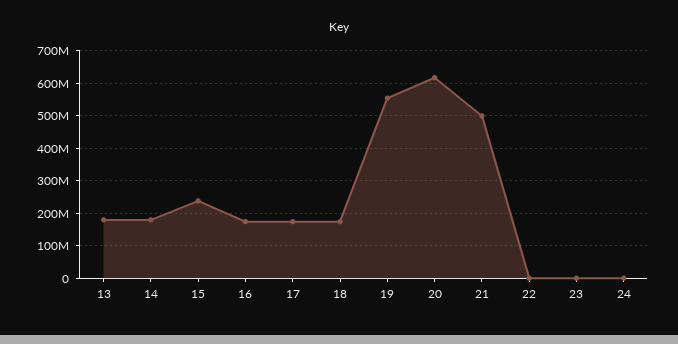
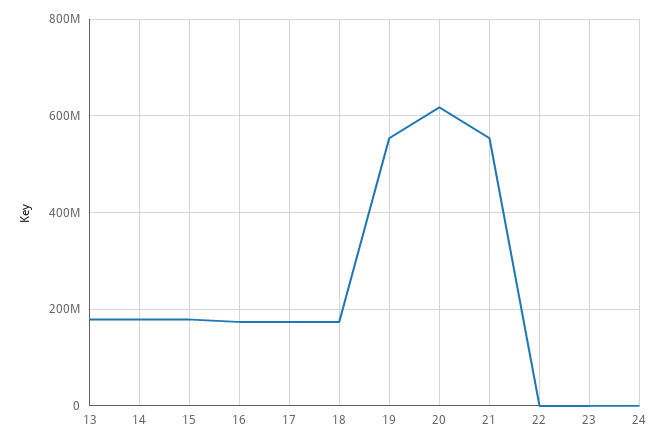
  {
    "13": 180000000,
    "14": 180000000,
-   "15": 240000000,
+   "15": 180000000,
    "16": 180000000,
    "17": 180000000,
    "18": 180000000,
    "19": 560000000,
    "20": 620000000,
-   "21": 500000000,
+   "21": 560000000,
    "22": 0,
    "23": 0,
    "24": 0
  }

